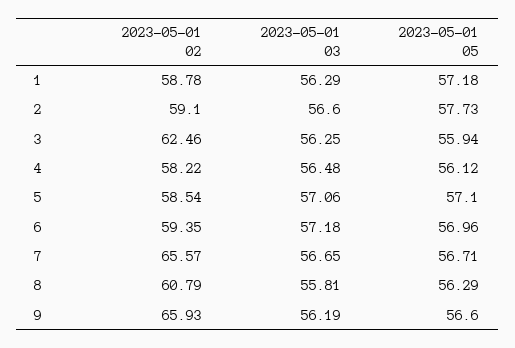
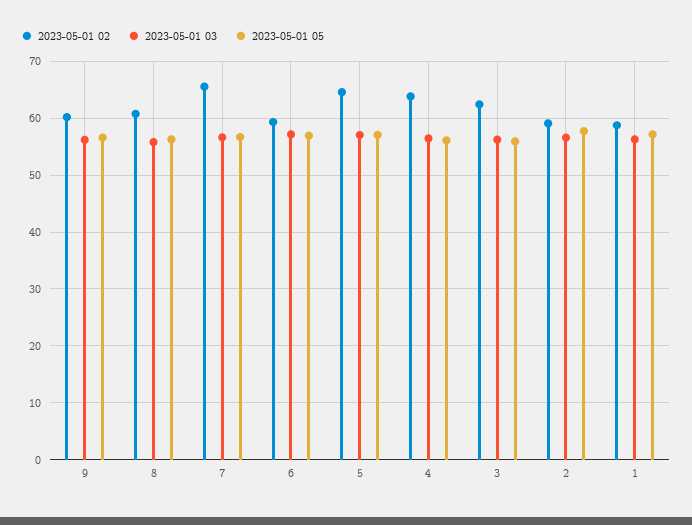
  {
    "2023-05-01 02": {
      "1": 58.78,
      "2": 59.1,
      "3": 62.46,
-     "4": 58.22,
+     "4": 64,
-     "5": 58.54,
+     "5": 64,
      "6": 59.35,
      "7": 65.57,
      "8": 60.79,
-     "9": 65.93
+     "9": 60
    },
    "2023-05-01 03": {
      "1": 56.29,
      "2": 56.6,
      "3": 56.25,
      "4": 56.48,
      "5": 57.06,
      "6": 57.18,
      "7": 56.65,
      "8": 55.81,
      "9": 56.19
    },
    "2023-05-01 05": {
      "1": 57.18,
      "2": 57.73,
      "3": 55.94,
      "4": 56.12,
      "5": 57.1,
      "6": 56.96,
      "7": 56.71,
      "8": 56.29,
      "9": 56.6
    }
  }

